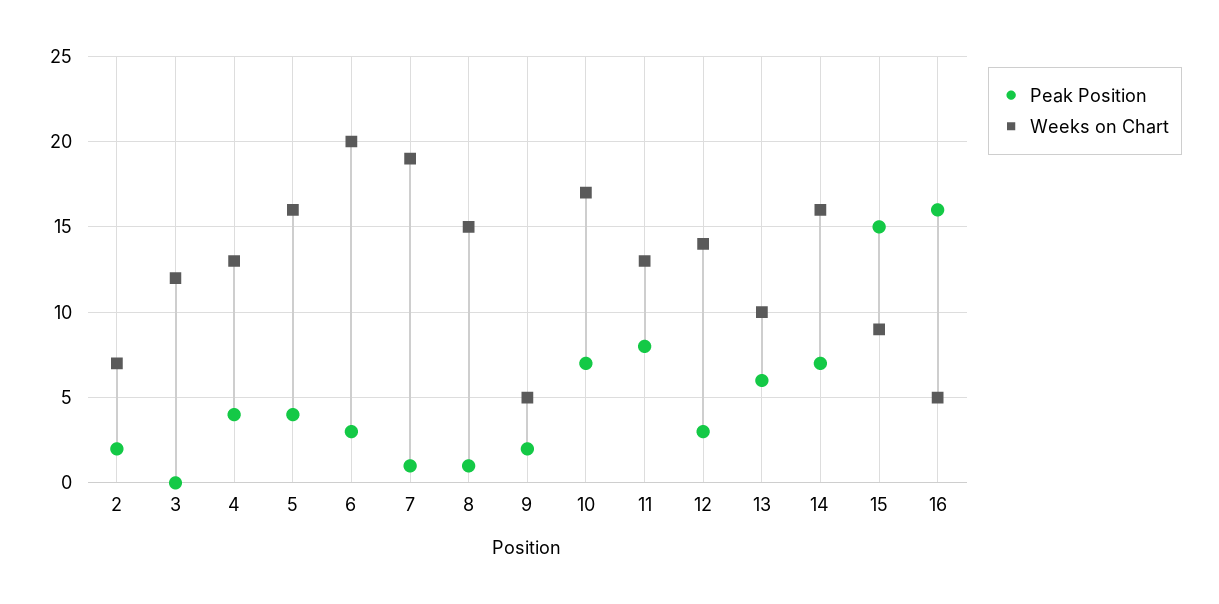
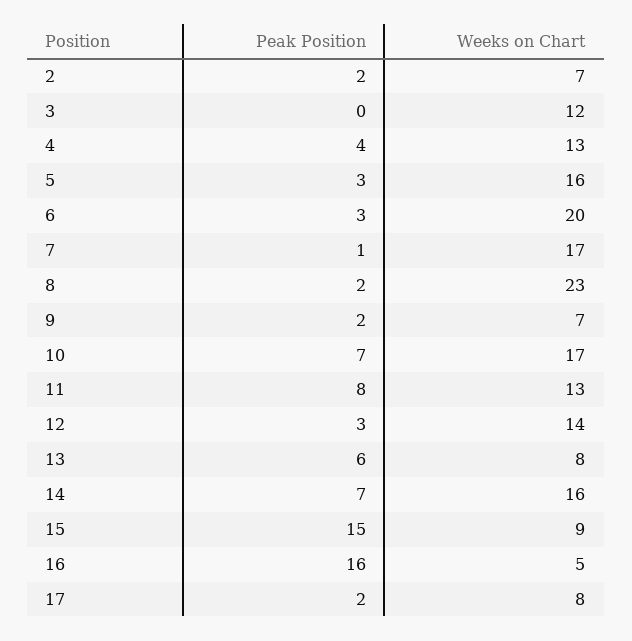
  {
    "Peak Position": {
      "2": 2,
      "3": 0,
      "4": 4,
-     "5": 4,
+     "5": 3,
      "6": 3,
      "7": 1,
-     "8": 1,
+     "8": 2,
      "9": 2,
      "10": 7,
      "11": 8,
      "12": 3,
      "13": 6,
      "14": 7,
      "15": 15,
-     "16": 16
+     "16": 16,
+     "17": 2
    },
    "Weeks on Chart": {
      "2": 7,
      "3": 12,
      "4": 13,
      "5": 16,
      "6": 20,
-     "7": 19,
+     "7": 17,
-     "8": 15,
+     "8": 23,
-     "9": 5,
+     "9": 7,
      "10": 17,
      "11": 13,
      "12": 14,
-     "13": 10,
+     "13": 8,
      "14": 16,
      "15": 9,
-     "16": 5
+     "16": 5,
+     "17": 8
    }
  }

